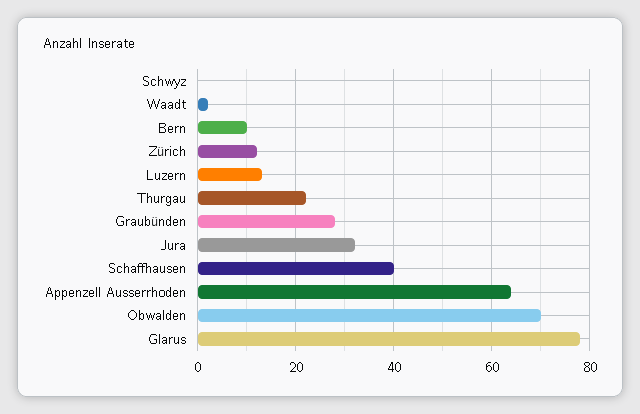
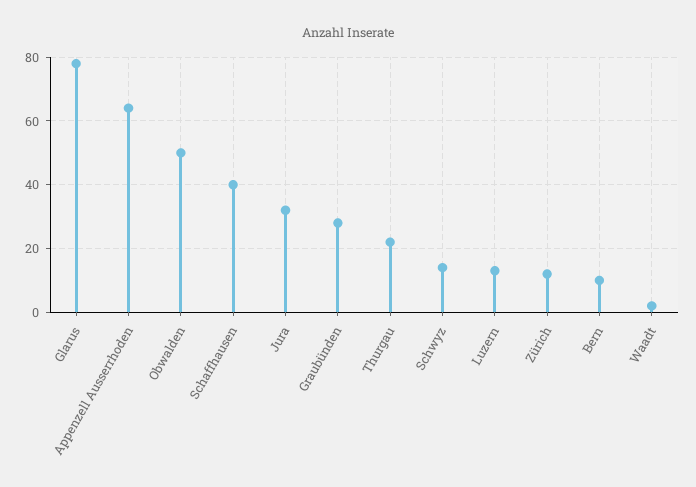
  {
-   "Schwyz": 0,
+   "Schwyz": 15,
    "Waadt": 0,
    "Bern": 10,
    "Zürich": 10,
    "Luzern": 15,
    "Thurgau": 20,
    "Graubünden": 30,
    "Jura": 30,
    "Schaffhausen": 40,
    "Appenzell Ausserrhoden": 65,
-   "Obwalden": 70,
+   "Obwalden": 50,
    "Glarus": 80
  }

